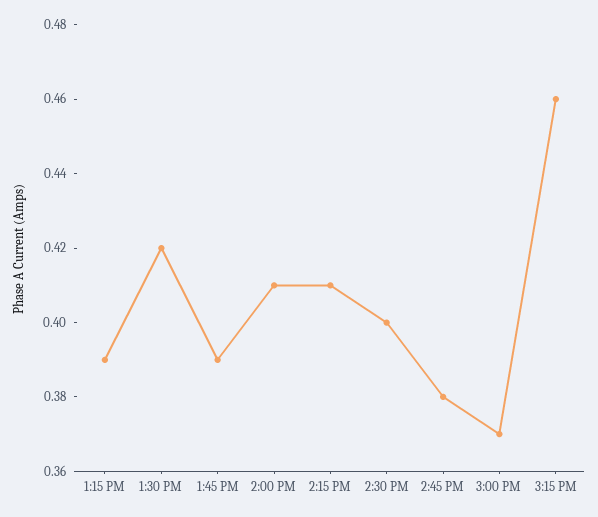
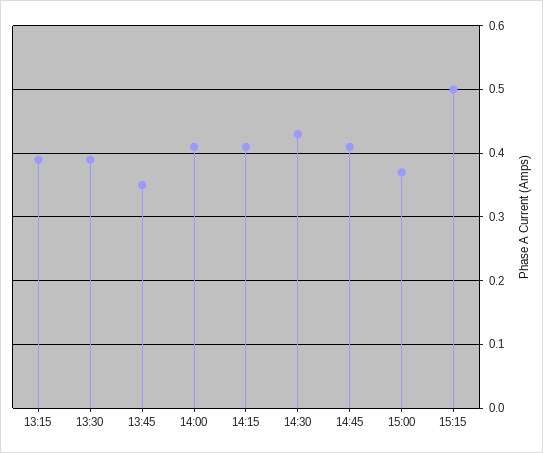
  {
    "1:15 PM": 0.39,
-   "1:30 PM": 0.42,
+   "1:30 PM": 0.39,
-   "1:45 PM": 0.39,
+   "1:45 PM": 0.35,
    "2:00 PM": 0.41,
    "2:15 PM": 0.41,
-   "2:30 PM": 0.4,
+   "2:30 PM": 0.43,
-   "2:45 PM": 0.38,
+   "2:45 PM": 0.41,
    "3:00 PM": 0.37,
-   "3:15 PM": 0.46
+   "3:15 PM": 0.5
  }

